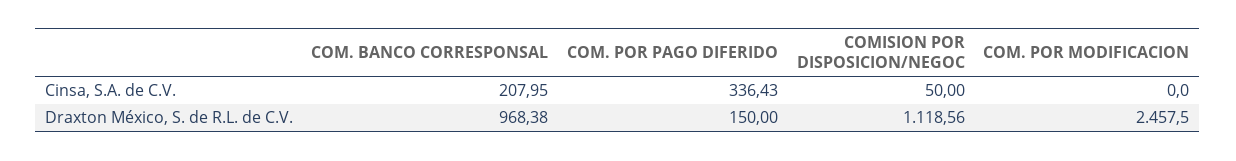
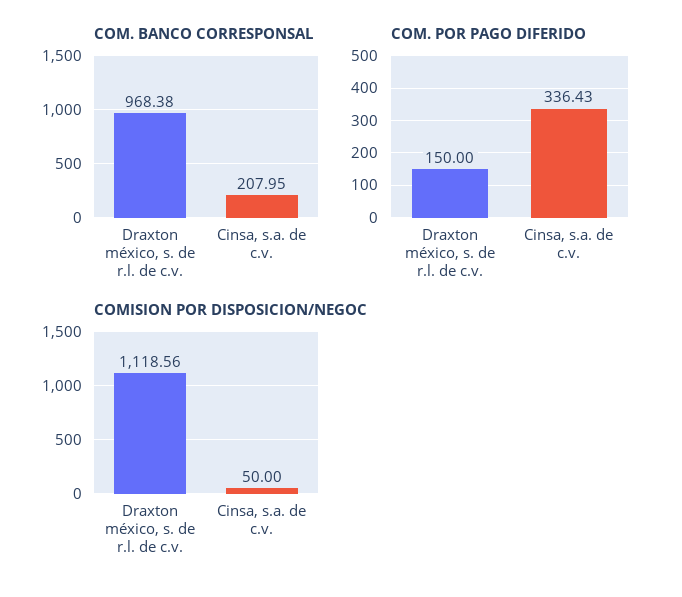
  {
    "COM. BANCO CORRESPONSAL": {
      "Cinsa, S.A. de C.V.": 207.95,
      "Draxton México, S. de R.L. de C.V.": 968.38
    },
    "COM. POR PAGO DIFERIDO": {
      "Cinsa, S.A. de C.V.": 336.43,
      "Draxton México, S. de R.L. de C.V.": 150
    },
    "COMISION POR DISPOSICION/NEGOC": {
      "Cinsa, S.A. de C.V.": 50,
      "Draxton México, S. de R.L. de C.V.": 1118.56
-   },
+   }
-   "COM. POR MODIFICACION": {
-     "Cinsa, S.A. de C.V.": 0,
-     "Draxton México, S. de R.L. de C.V.": 2457.5
-   }
  }

